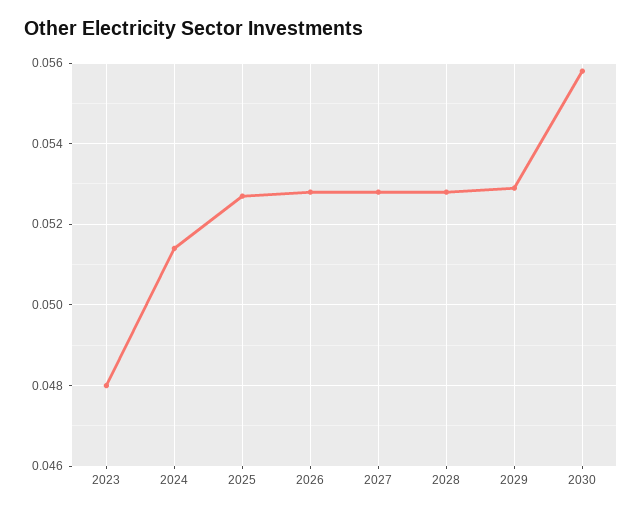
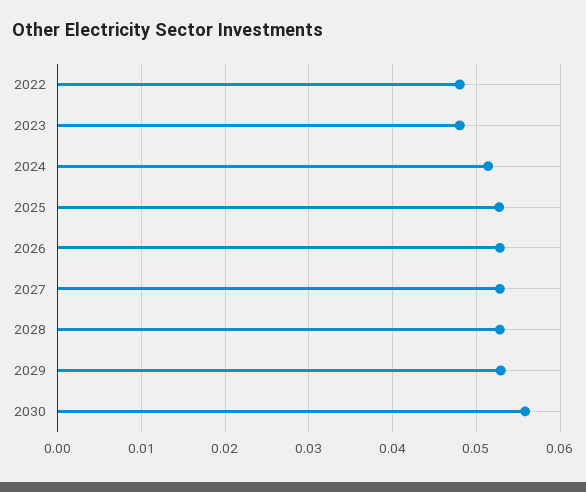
  {
    "2023": 0.048,
    "2024": 0.0515,
    "2025": 0.0525,
    "2026": 0.053,
    "2027": 0.053,
    "2028": 0.053,
    "2029": 0.053,
-   "2030": 0.056
+   "2030": 0.056,
+   "2022": 0.048
  }

